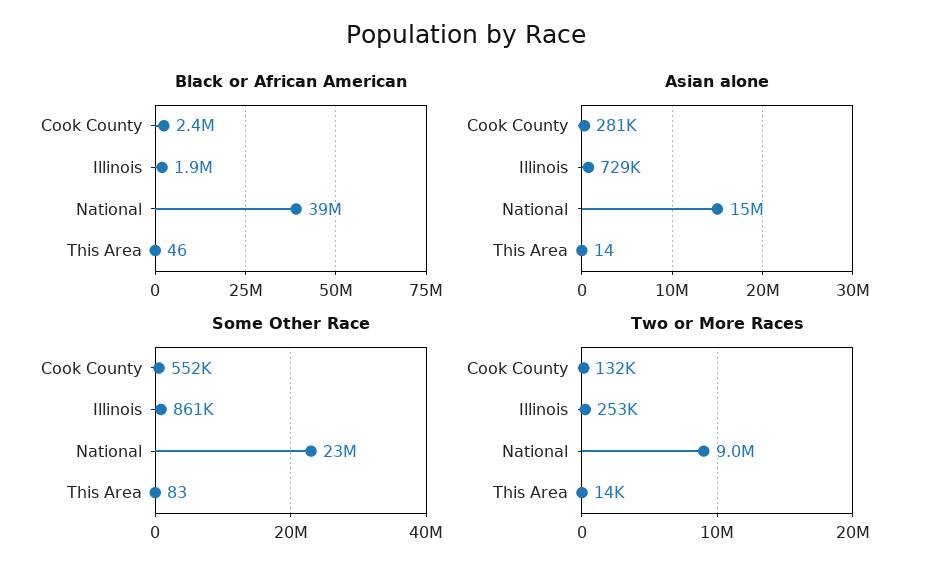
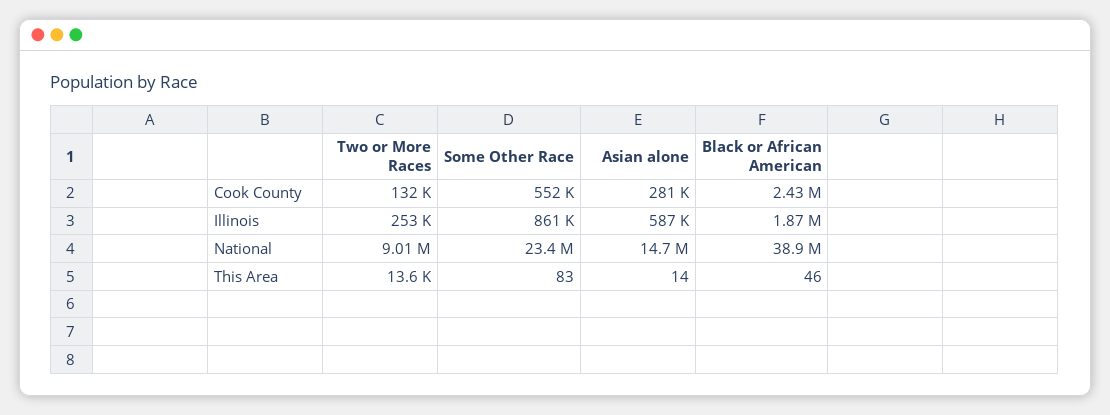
  {
    "Black or African American": {
      "Cook County": 2430000,
      "Illinois": 1870000,
      "National": 38900000,
      "This Area": 46
    },
    "Asian alone": {
      "Cook County": 281000,
-     "Illinois": 729000,
+     "Illinois": 587000,
      "National": 14700000,
      "This Area": 14
    },
    "Some Other Race": {
      "Cook County": 552000,
      "Illinois": 861000,
      "National": 23400000,
      "This Area": 83
    },
    "Two or More Races": {
      "Cook County": 132000,
      "Illinois": 253000,
      "National": 9010000,
      "This Area": 13600
    }
  }

